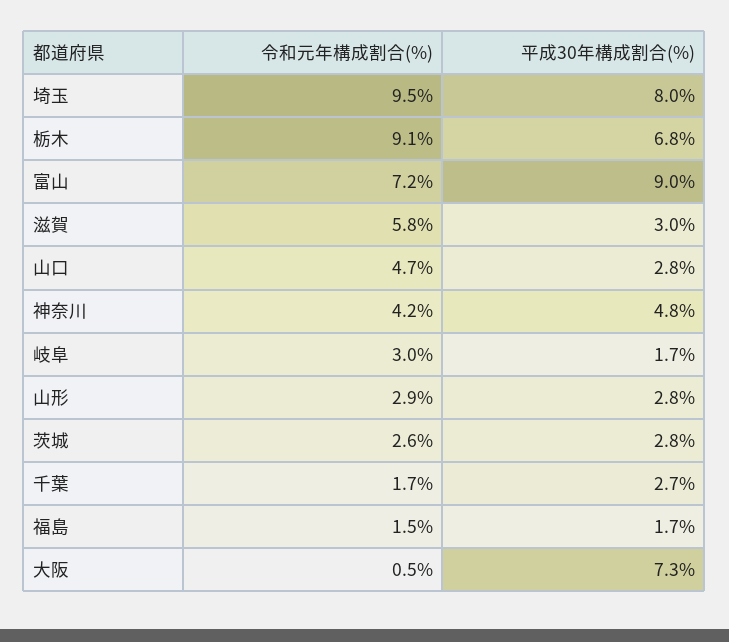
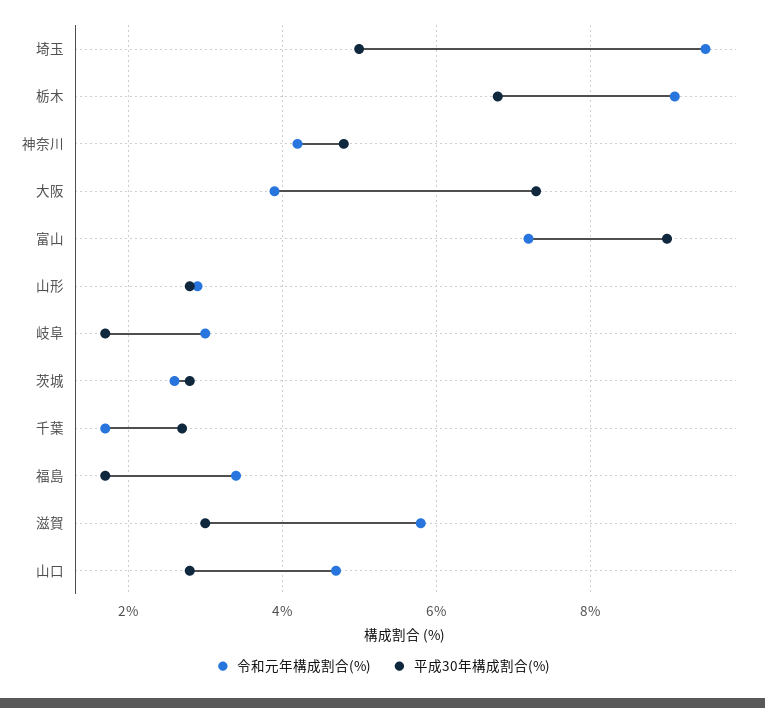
  {
    "令和元年構成割合(%)": {
      "埼玉": 9.5,
      "栃木": 9.1,
      "富山": 7.2,
      "滋賀": 5.8,
      "山口": 4.7,
      "神奈川": 4.2,
      "岐阜": 3,
      "山形": 2.9,
      "茨城": 2.6,
      "千葉": 1.7,
-     "福島": 1.5,
+     "福島": 3.5,
-     "大阪": 0.5
+     "大阪": 4
    },
    "平成30年構成割合(%)": {
-     "埼玉": 8,
+     "埼玉": 5,
      "栃木": 6.8,
      "富山": 9,
      "滋賀": 3,
      "山口": 2.8,
      "神奈川": 4.8,
      "岐阜": 1.7,
      "山形": 2.8,
      "茨城": 2.8,
      "千葉": 2.7,
      "福島": 1.7,
      "大阪": 7.3
    }
  }

